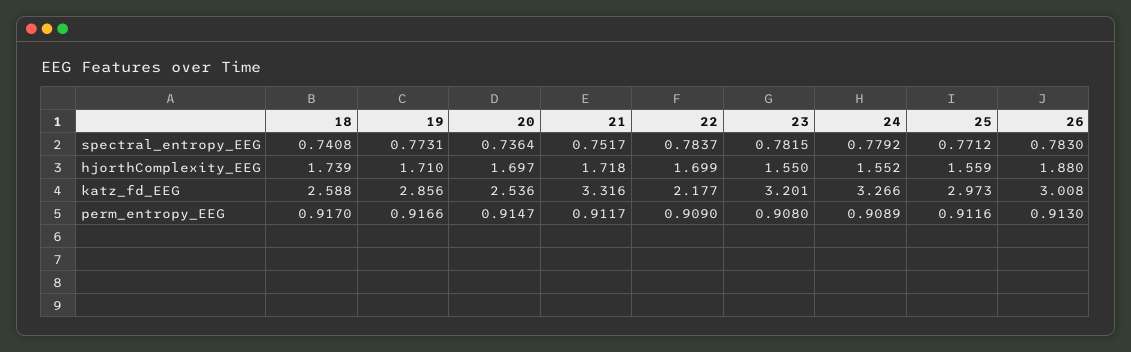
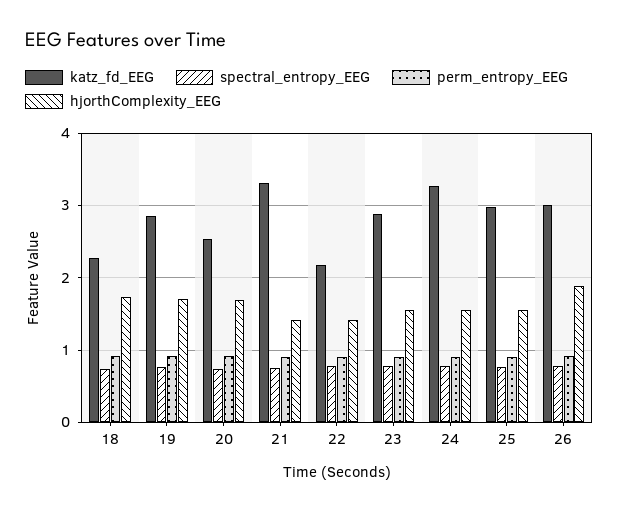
  {
    "spectral_entropy_EEG": {
      "18": 0.7408,
      "19": 0.7731,
      "20": 0.7364,
      "21": 0.7517,
      "22": 0.7837,
      "23": 0.7815,
      "24": 0.7792,
      "25": 0.7712,
      "26": 0.783
    },
    "hjorthComplexity_EEG": {
      "18": 1.739,
      "19": 1.71,
      "20": 1.697,
-     "21": 1.718,
+     "21": 1.4,
-     "22": 1.699,
+     "22": 1.4,
      "23": 1.55,
      "24": 1.552,
      "25": 1.559,
      "26": 1.88
    },
    "katz_fd_EEG": {
-     "18": 2.588,
+     "18": 2.3,
      "19": 2.856,
      "20": 2.536,
      "21": 3.316,
      "22": 2.177,
-     "23": 3.201,
+     "23": 2.9,
      "24": 3.266,
      "25": 2.973,
      "26": 3.008
    },
    "perm_entropy_EEG": {
      "18": 0.917,
      "19": 0.9166,
      "20": 0.9147,
      "21": 0.9117,
      "22": 0.909,
      "23": 0.908,
      "24": 0.9089,
      "25": 0.9116,
      "26": 0.913
    }
  }

